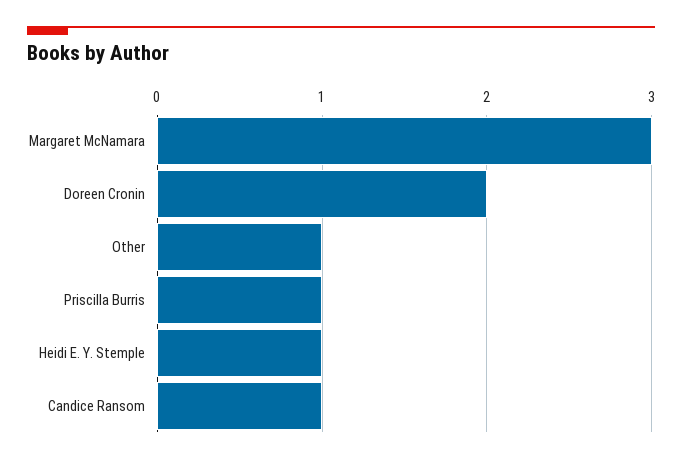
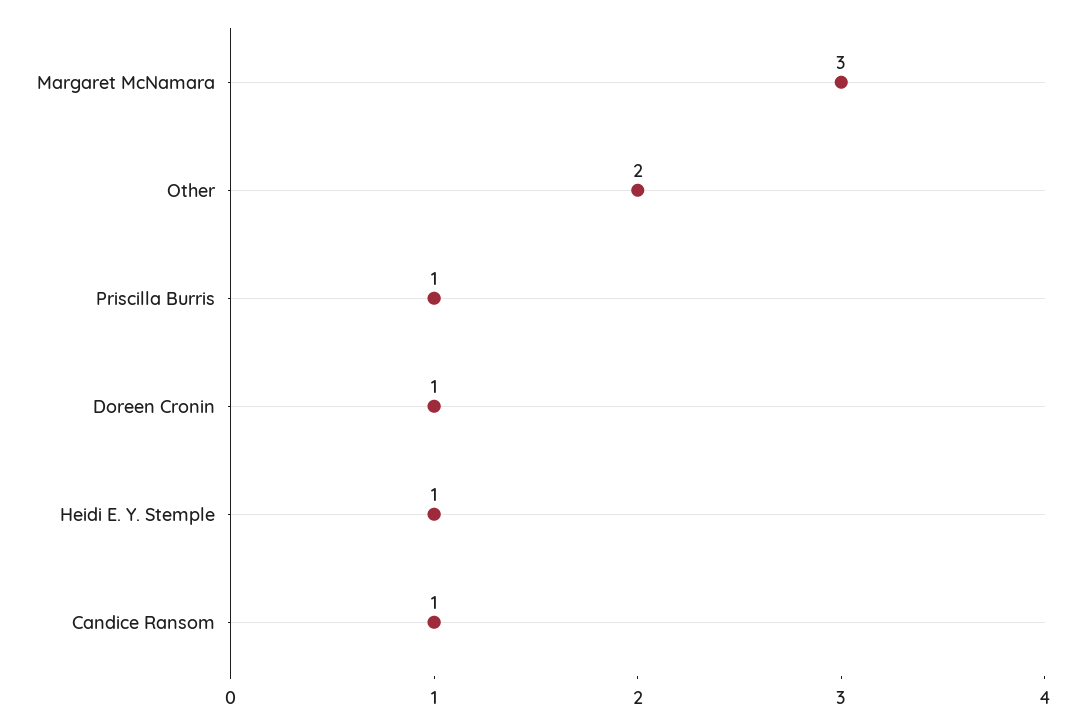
  {
    "Margaret McNamara": 3,
-   "Doreen Cronin": 2,
+   "Doreen Cronin": 1,
-   "Other": 1,
+   "Other": 2,
    "Priscilla Burris": 1,
    "Heidi E. Y. Stemple": 1,
    "Candice Ransom": 1
  }

